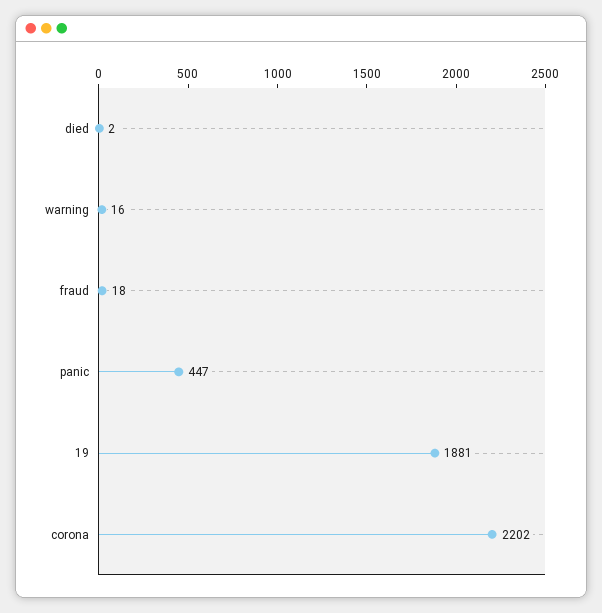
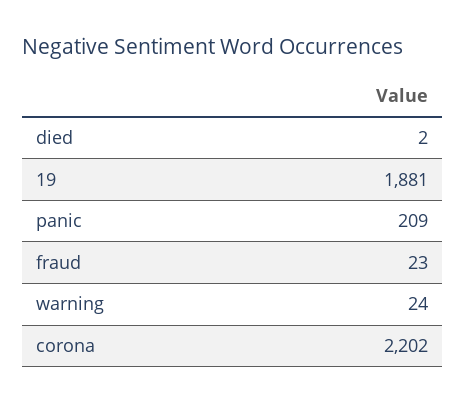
  {
    "died": 2,
-   "warning": 16,
+   "warning": 24,
-   "fraud": 18,
+   "fraud": 23,
-   "panic": 447,
+   "panic": 209,
    "19": 1881,
    "corona": 2202
  }

